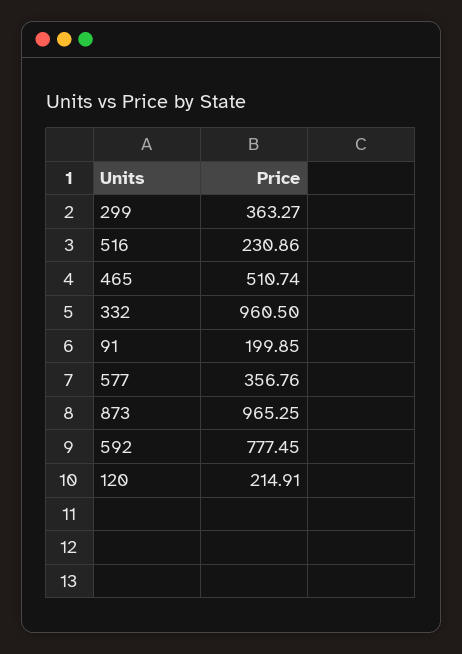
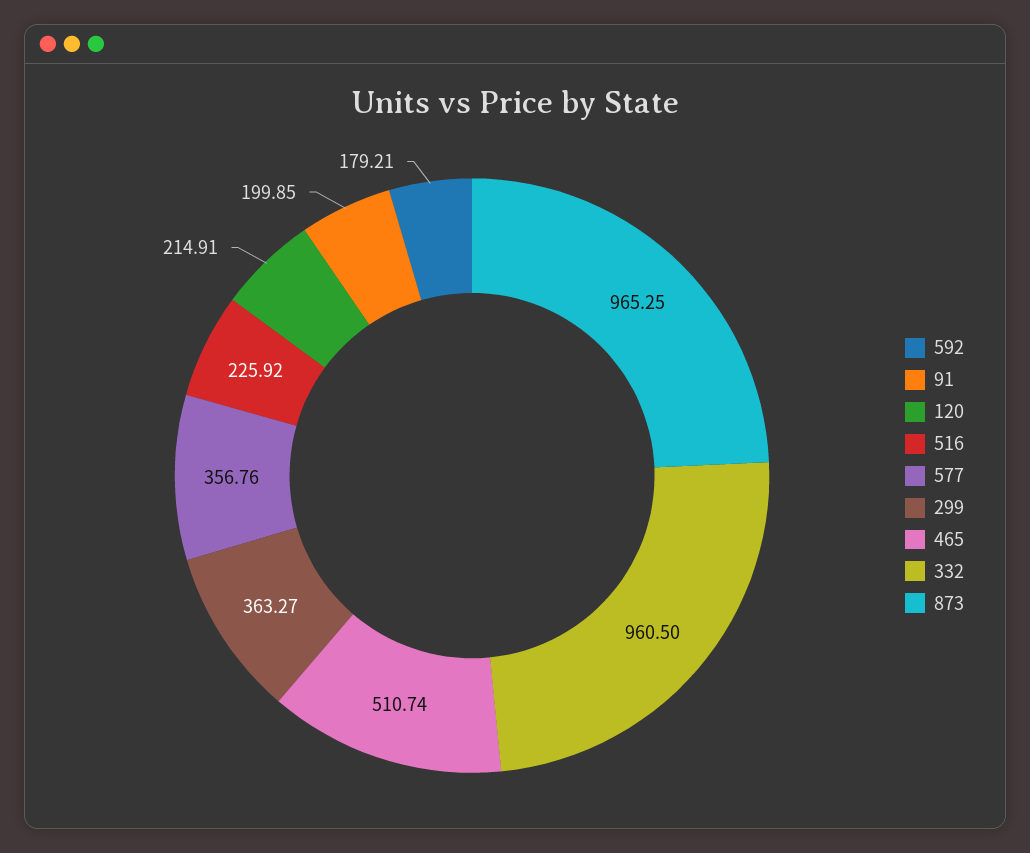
  {
    "299": 363.27,
-   "516": 230.86,
+   "516": 225.92,
    "465": 510.74,
    "332": 960.5,
    "91": 199.85,
    "577": 356.76,
    "873": 965.25,
-   "592": 777.45,
+   "592": 179.21,
    "120": 214.91
  }

